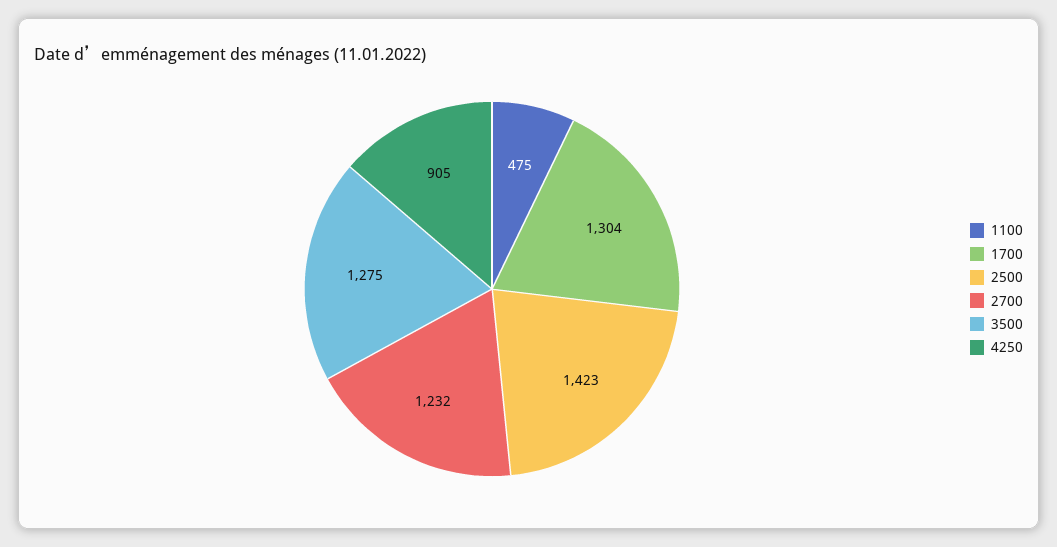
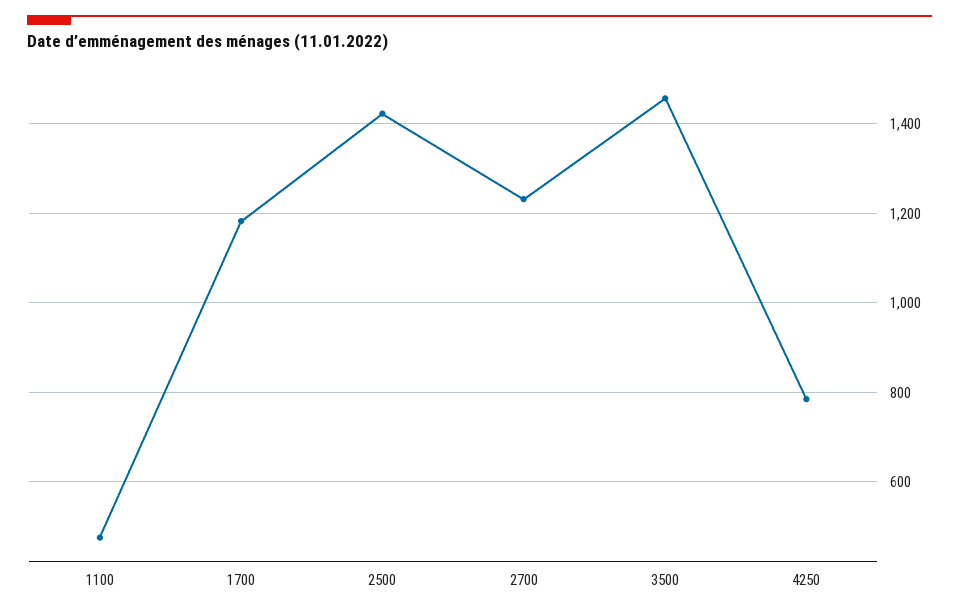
  {
    "1100": 475,
-   "1700": 1304,
+   "1700": 1180,
    "2500": 1423,
    "2700": 1232,
-   "3500": 1275,
+   "3500": 1460,
-   "4250": 905
+   "4250": 780
  }

